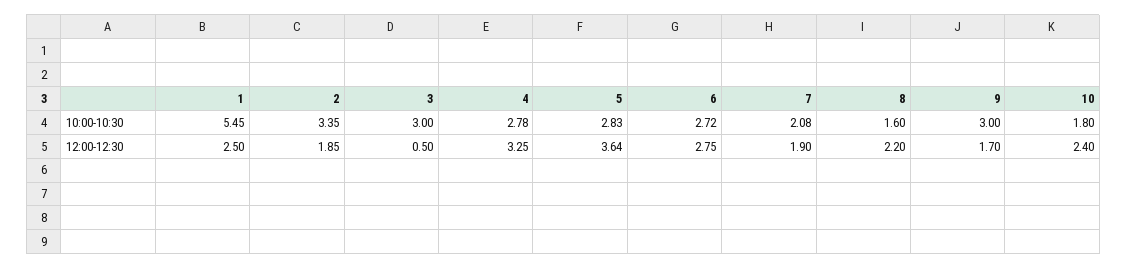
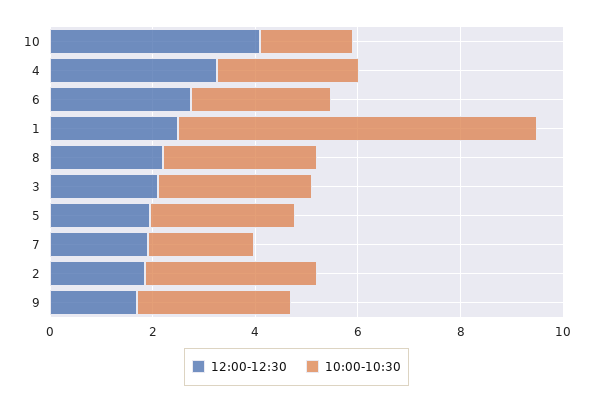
  {
    "10:00-10:30": {
-     "1": 5.45,
+     "1": 7,
      "2": 3.35,
      "3": 3,
      "4": 2.78,
      "5": 2.83,
      "6": 2.72,
      "7": 2.08,
-     "8": 1.6,
+     "8": 3,
      "9": 3,
      "10": 1.8
    },
    "12:00-12:30": {
      "1": 2.5,
      "2": 1.85,
-     "3": 0.5,
+     "3": 2,
      "4": 3.25,
-     "5": 3.64,
+     "5": 2,
      "6": 2.75,
      "7": 1.9,
      "8": 2.2,
      "9": 1.7,
-     "10": 2.4
+     "10": 4
    }
  }

